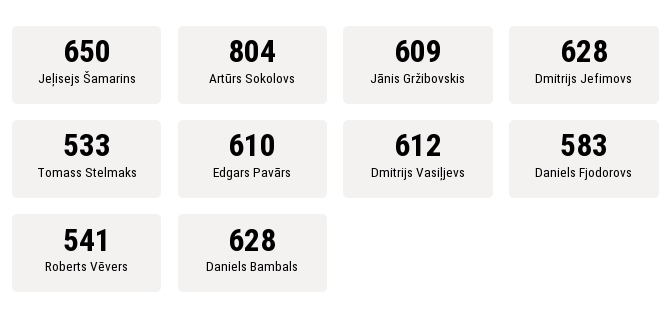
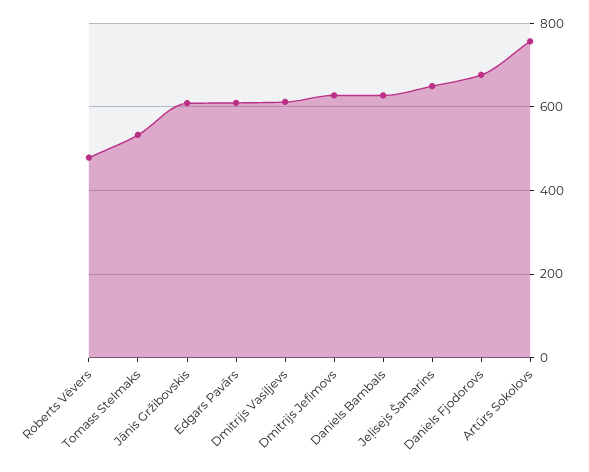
  {
    "Jeļisejs Šamarins": 650,
-   "Artūrs Sokolovs": 804,
+   "Artūrs Sokolovs": 760,
    "Jānis Gržibovskis": 609,
    "Dmitrijs Jefimovs": 628,
    "Tomass Stelmaks": 533,
    "Edgars Pavārs": 610,
    "Dmitrijs Vasiļjevs": 612,
-   "Daniels Fjodorovs": 583,
+   "Daniels Fjodorovs": 680,
-   "Roberts Vēvers": 541,
+   "Roberts Vēvers": 480,
    "Daniels Bambals": 628
  }

